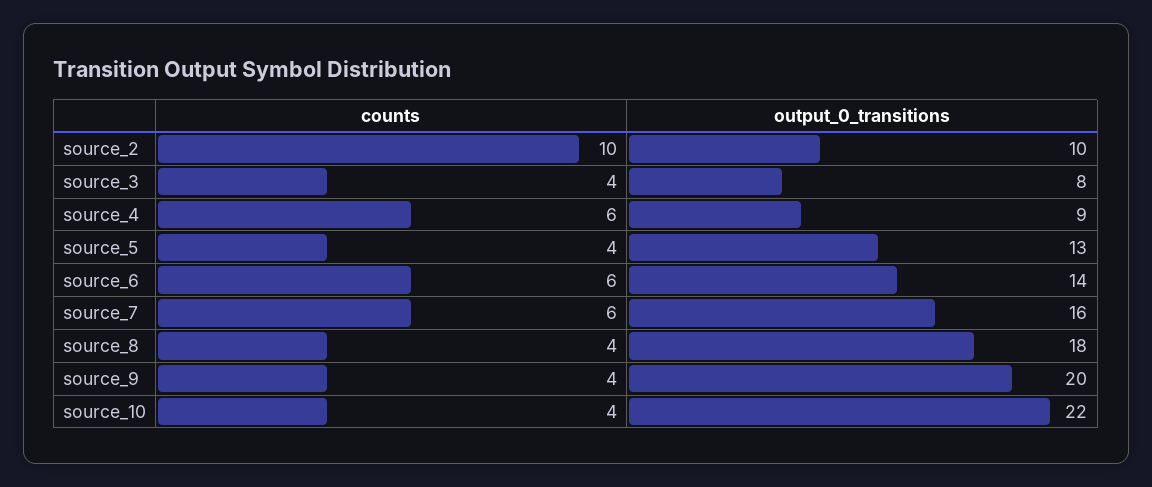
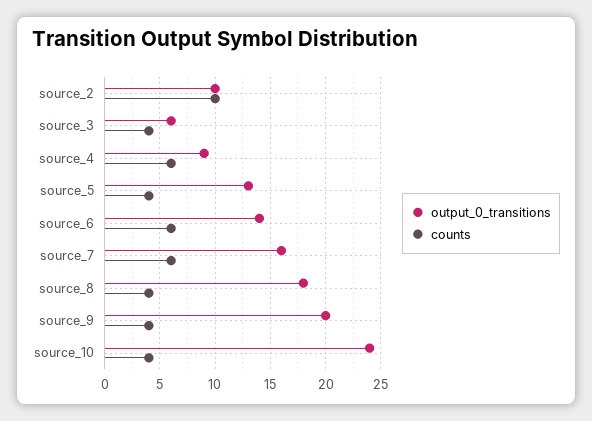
  {
    "counts": {
      "source_2": 10,
      "source_3": 4,
      "source_4": 6,
      "source_5": 4,
      "source_6": 6,
      "source_7": 6,
      "source_8": 4,
      "source_9": 4,
      "source_10": 4
    },
    "output_0_transitions": {
      "source_2": 10,
-     "source_3": 8,
+     "source_3": 6,
      "source_4": 9,
      "source_5": 13,
      "source_6": 14,
      "source_7": 16,
      "source_8": 18,
      "source_9": 20,
-     "source_10": 22
+     "source_10": 24
    }
  }

